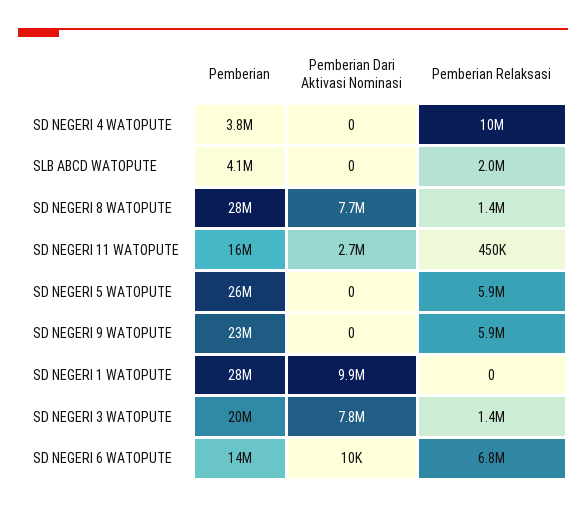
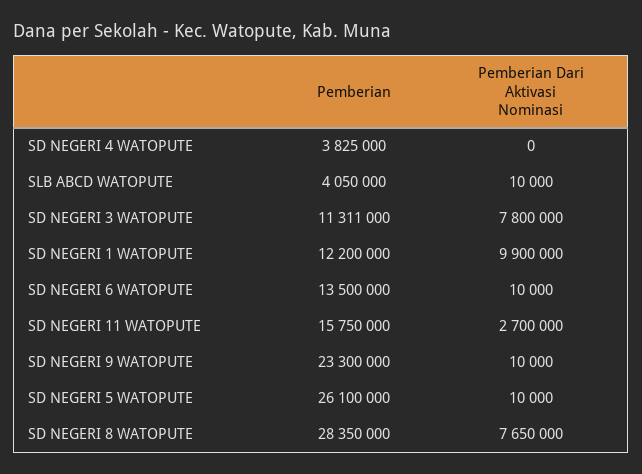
  {
    "Pemberian": {
      "SD NEGERI 4 WATOPUTE": 3825000,
      "SLB ABCD WATOPUTE": 4050000,
      "SD NEGERI 8 WATOPUTE": 28350000,
      "SD NEGERI 11 WATOPUTE": 15750000,
      "SD NEGERI 5 WATOPUTE": 26100000,
      "SD NEGERI 9 WATOPUTE": 23300000,
-     "SD NEGERI 1 WATOPUTE": 28000000,
+     "SD NEGERI 1 WATOPUTE": 12200000,
-     "SD NEGERI 3 WATOPUTE": 20000000,
+     "SD NEGERI 3 WATOPUTE": 11311000,
      "SD NEGERI 6 WATOPUTE": 13500000
    },
    "Pemberian Dari Aktivasi Nominasi": {
      "SD NEGERI 4 WATOPUTE": 0,
-     "SLB ABCD WATOPUTE": 0,
+     "SLB ABCD WATOPUTE": 10000,
      "SD NEGERI 8 WATOPUTE": 7650000,
      "SD NEGERI 11 WATOPUTE": 2700000,
-     "SD NEGERI 5 WATOPUTE": 0,
+     "SD NEGERI 5 WATOPUTE": 10000,
-     "SD NEGERI 9 WATOPUTE": 0,
+     "SD NEGERI 9 WATOPUTE": 10000,
      "SD NEGERI 1 WATOPUTE": 9900000,
      "SD NEGERI 3 WATOPUTE": 7800000,
      "SD NEGERI 6 WATOPUTE": 10000
-   },
+   }
-   "Pemberian Relaksasi": {
-     "SD NEGERI 4 WATOPUTE": 10000000,
-     "SLB ABCD WATOPUTE": 2000000,
-     "SD NEGERI 8 WATOPUTE": 1400000,
-     "SD NEGERI 11 WATOPUTE": 450000,
-     "SD NEGERI 5 WATOPUTE": 5900000,
-     "SD NEGERI 9 WATOPUTE": 5900000,
-     "SD NEGERI 1 WATOPUTE": 0,
-     "SD NEGERI 3 WATOPUTE": 1400000,
-     "SD NEGERI 6 WATOPUTE": 6800000
-   }
  }

